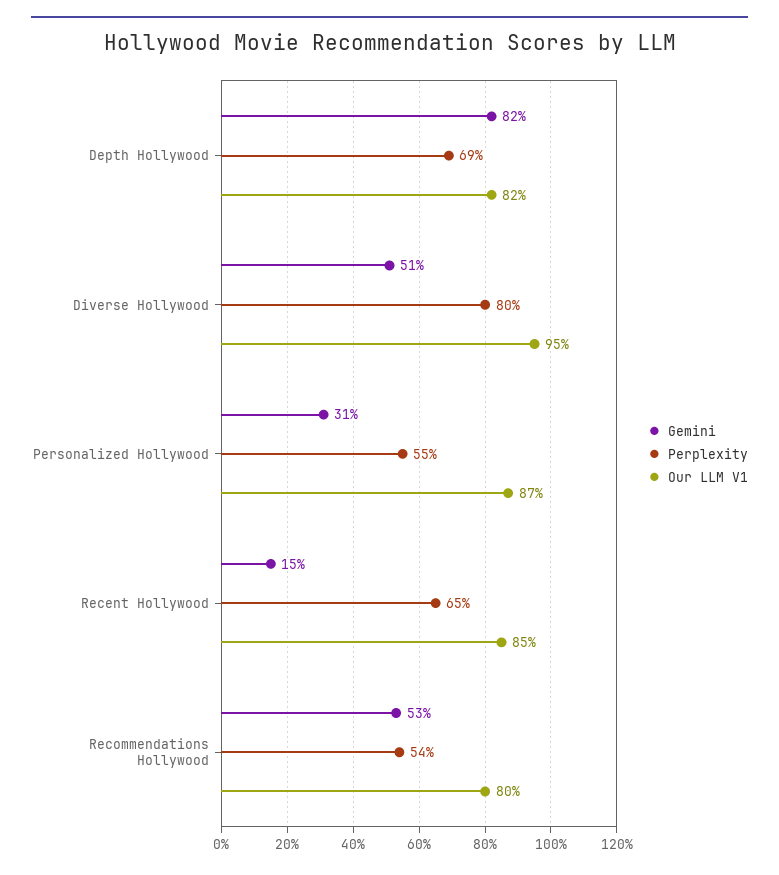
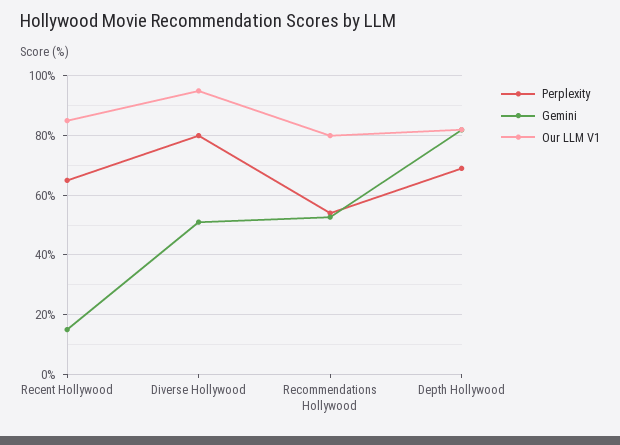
  {
    "Gemini": {
      "Depth Hollywood": 82,
      "Diverse Hollywood": 51,
-     "Personalized Hollywood": 31,
      "Recent Hollywood": 15,
      "Recommendations Hollywood": 53
    },
    "Perplexity": {
      "Depth Hollywood": 69,
      "Diverse Hollywood": 80,
-     "Personalized Hollywood": 55,
      "Recent Hollywood": 65,
      "Recommendations Hollywood": 54
    },
    "Our LLM V1": {
      "Depth Hollywood": 82,
      "Diverse Hollywood": 95,
-     "Personalized Hollywood": 87,
      "Recent Hollywood": 85,
      "Recommendations Hollywood": 80
    }
  }

